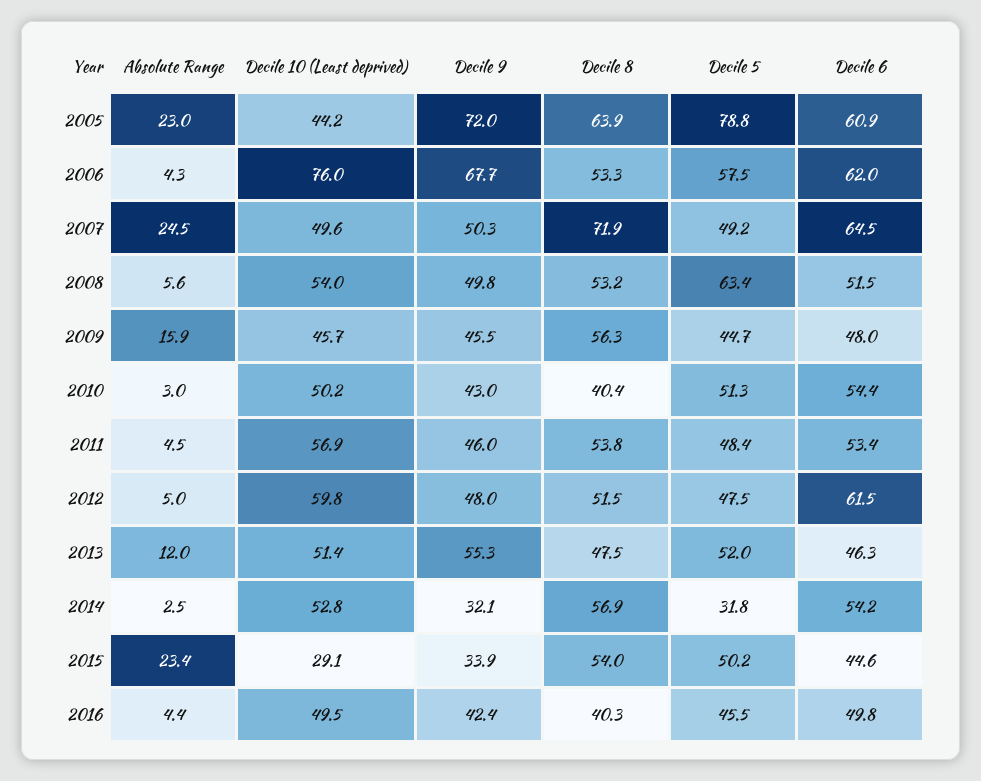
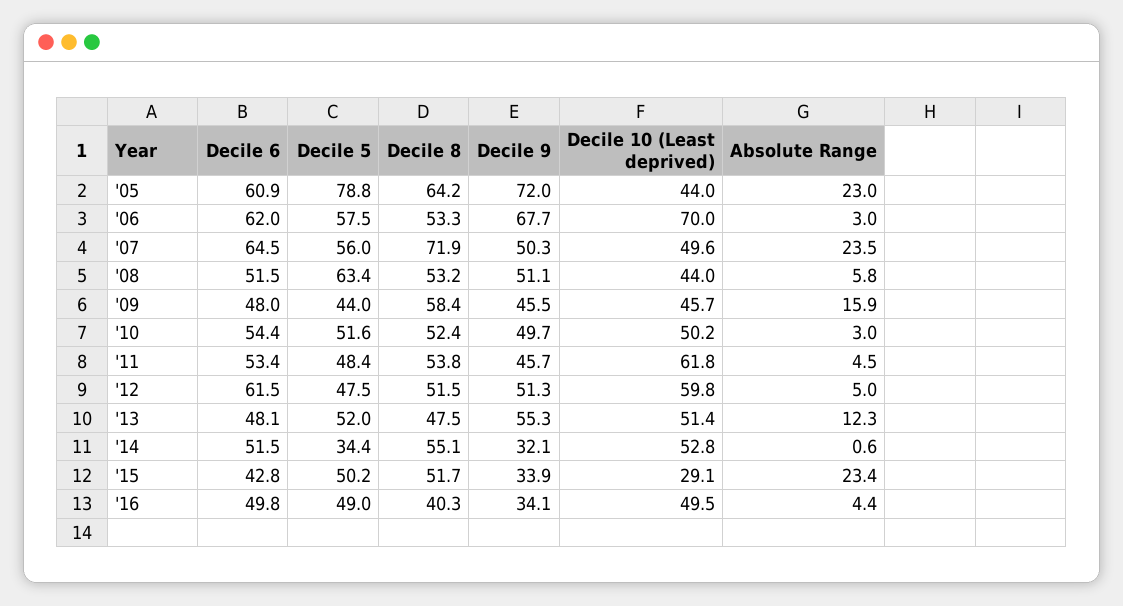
  {
    "Absolute Range": {
      "2005": 23,
-     "2006": 4.3,
+     "2006": 3,
-     "2007": 24.5,
+     "2007": 23.5,
-     "2008": 5.6,
+     "2008": 5.8,
      "2009": 15.9,
      "2010": 3,
      "2011": 4.5,
      "2012": 5,
-     "2013": 12,
+     "2013": 12.3,
-     "2014": 2.5,
+     "2014": 0.6,
      "2015": 23.4,
      "2016": 4.4
    },
    "Decile 10 (Least deprived)": {
-     "2005": 44.2,
+     "2005": 44,
-     "2006": 76,
+     "2006": 70,
      "2007": 49.6,
-     "2008": 54,
+     "2008": 44,
      "2009": 45.7,
      "2010": 50.2,
-     "2011": 56.9,
+     "2011": 61.8,
      "2012": 59.8,
      "2013": 51.4,
      "2014": 52.8,
      "2015": 29.1,
      "2016": 49.5
    },
    "Decile 9": {
      "2005": 72,
      "2006": 67.7,
      "2007": 50.3,
-     "2008": 49.8,
+     "2008": 51.1,
      "2009": 45.5,
-     "2010": 43,
+     "2010": 49.7,
-     "2011": 46,
+     "2011": 45.7,
-     "2012": 48,
+     "2012": 51.3,
      "2013": 55.3,
      "2014": 32.1,
      "2015": 33.9,
-     "2016": 42.4
+     "2016": 34.1
    },
    "Decile 8": {
-     "2005": 63.9,
+     "2005": 64.2,
      "2006": 53.3,
      "2007": 71.9,
      "2008": 53.2,
-     "2009": 56.3,
+     "2009": 58.4,
-     "2010": 40.4,
+     "2010": 52.4,
      "2011": 53.8,
      "2012": 51.5,
      "2013": 47.5,
-     "2014": 56.9,
+     "2014": 55.1,
-     "2015": 54,
+     "2015": 51.7,
      "2016": 40.3
    },
    "Decile 5": {
      "2005": 78.8,
      "2006": 57.5,
-     "2007": 49.2,
+     "2007": 56,
      "2008": 63.4,
-     "2009": 44.7,
+     "2009": 44,
-     "2010": 51.3,
+     "2010": 51.6,
      "2011": 48.4,
      "2012": 47.5,
      "2013": 52,
-     "2014": 31.8,
+     "2014": 34.4,
      "2015": 50.2,
-     "2016": 45.5
+     "2016": 49
    },
    "Decile 6": {
      "2005": 60.9,
      "2006": 62,
      "2007": 64.5,
      "2008": 51.5,
      "2009": 48,
      "2010": 54.4,
      "2011": 53.4,
      "2012": 61.5,
-     "2013": 46.3,
+     "2013": 48.1,
-     "2014": 54.2,
+     "2014": 51.5,
-     "2015": 44.6,
+     "2015": 42.8,
      "2016": 49.8
    }
  }

